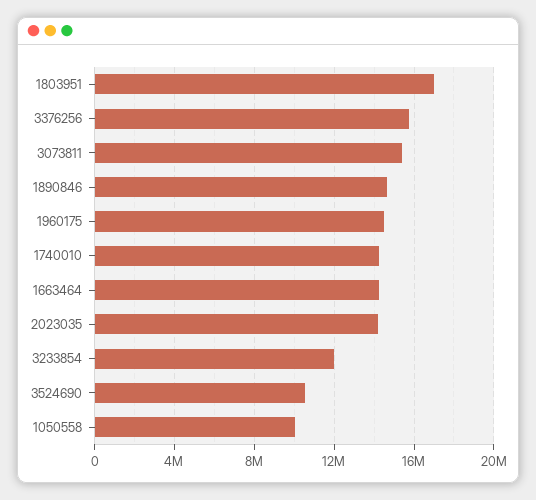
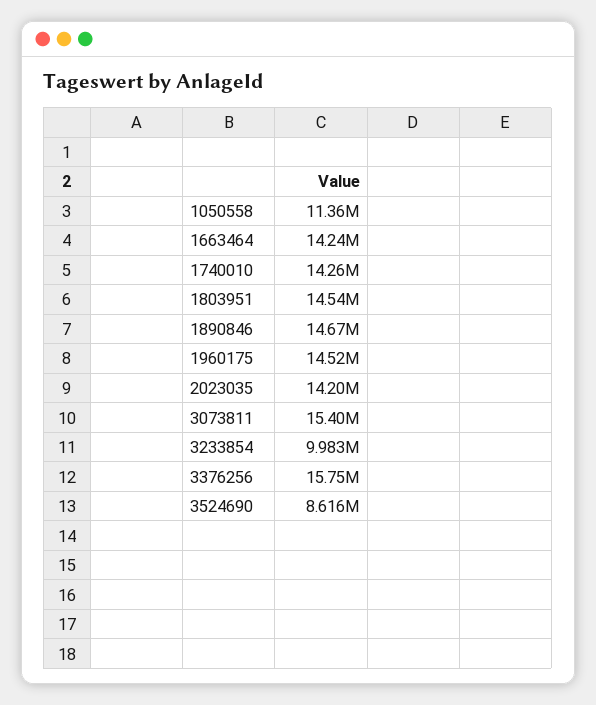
  {
-   "1803951": 17000000,
+   "1803951": 14540000,
    "3376256": 15750000,
    "3073811": 15400000,
    "1890846": 14670000,
    "1960175": 14520000,
    "1740010": 14260000,
    "1663464": 14240000,
    "2023035": 14200000,
-   "3233854": 12000000,
+   "3233854": 9983000,
-   "3524690": 10500000,
+   "3524690": 8616000,
-   "1050558": 10000000
+   "1050558": 11360000
  }

